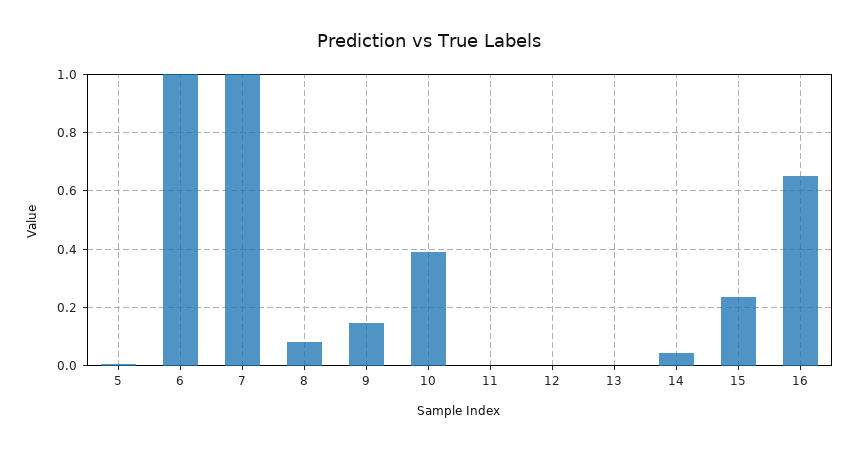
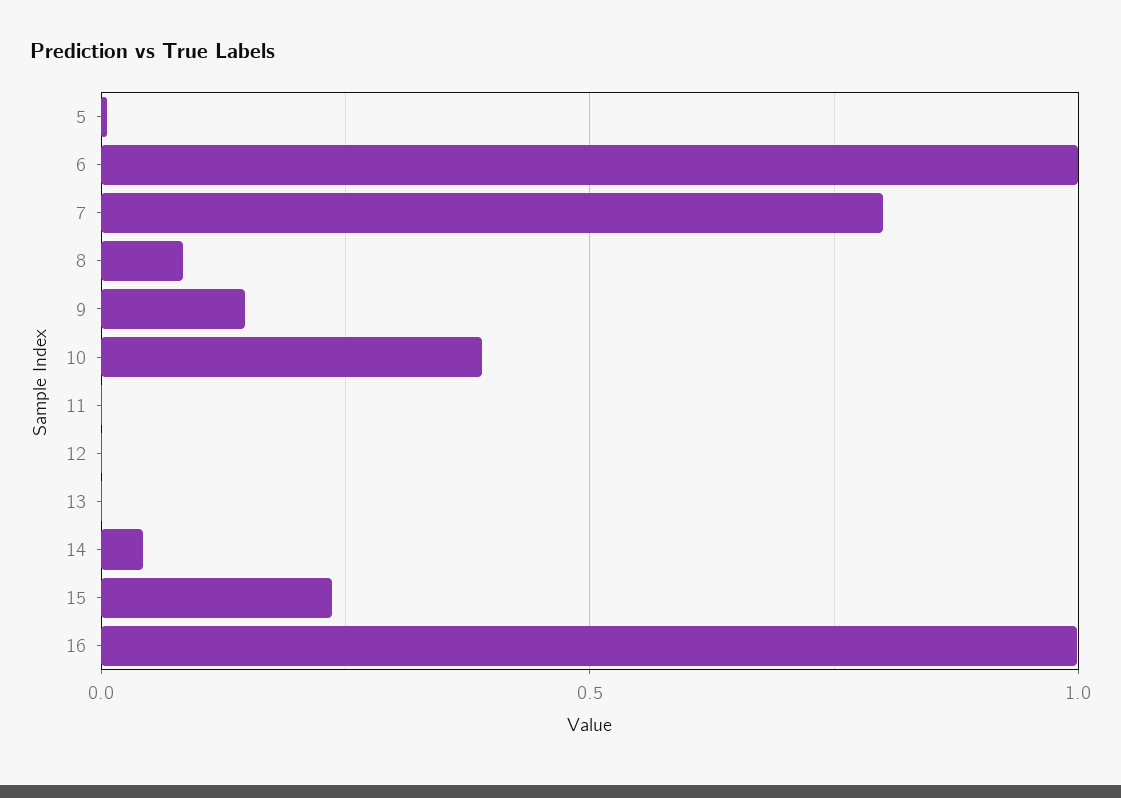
  {
    "5": 0,
    "6": 1,
-   "7": 1,
+   "7": 0.8,
    "8": 0.075,
    "9": 0.15,
    "10": 0.4,
    "11": 0,
    "12": 0,
    "13": 0,
    "14": 0.05,
    "15": 0.225,
-   "16": 0.65
+   "16": 1
  }

